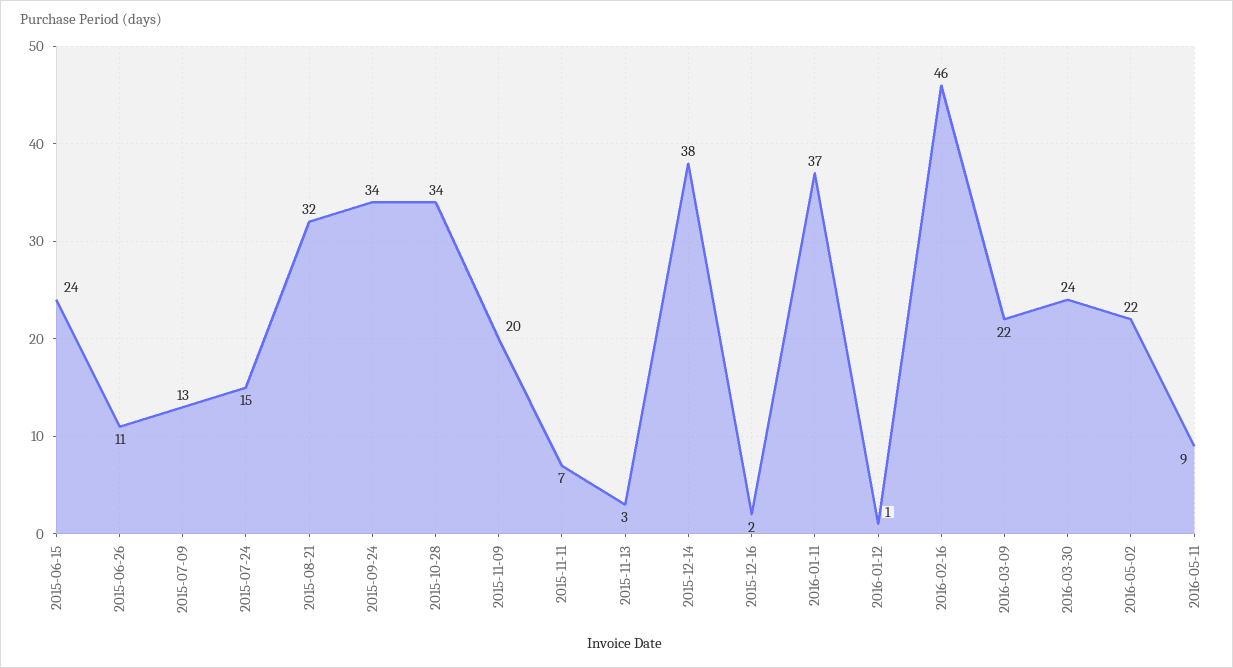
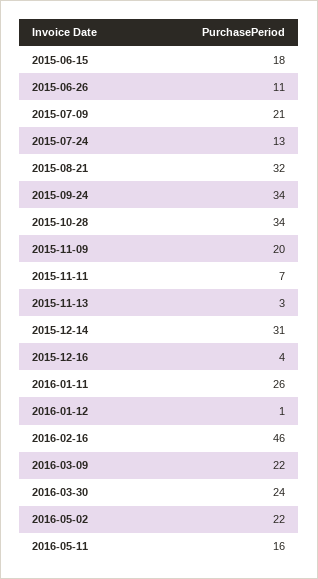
  {
-   "2015-06-15": 24,
+   "2015-06-15": 18,
    "2015-06-26": 11,
-   "2015-07-09": 13,
+   "2015-07-09": 21,
-   "2015-07-24": 15,
+   "2015-07-24": 13,
    "2015-08-21": 32,
    "2015-09-24": 34,
    "2015-10-28": 34,
    "2015-11-09": 20,
    "2015-11-11": 7,
    "2015-11-13": 3,
-   "2015-12-14": 38,
+   "2015-12-14": 31,
-   "2015-12-16": 2,
+   "2015-12-16": 4,
-   "2016-01-11": 37,
+   "2016-01-11": 26,
    "2016-01-12": 1,
    "2016-02-16": 46,
    "2016-03-09": 22,
    "2016-03-30": 24,
    "2016-05-02": 22,
-   "2016-05-11": 9
+   "2016-05-11": 16
  }

